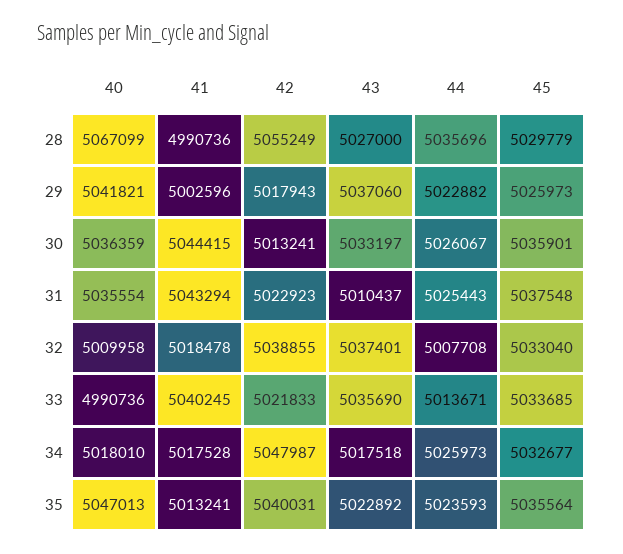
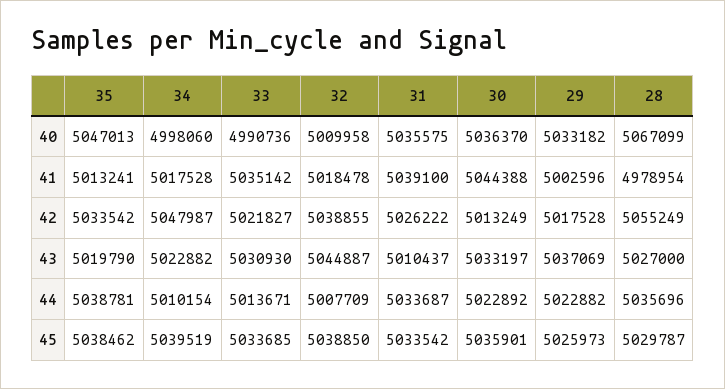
  {
    "40": {
      "28": 5067099,
-     "29": 5041821,
+     "29": 5033182,
-     "30": 5036359,
+     "30": 5036370,
-     "31": 5035554,
+     "31": 5035575,
      "32": 5009958,
      "33": 4990736,
-     "34": 5018010,
+     "34": 4998060,
      "35": 5047013
    },
    "41": {
-     "28": 4990736,
+     "28": 4978954,
      "29": 5002596,
-     "30": 5044415,
+     "30": 5044388,
-     "31": 5043294,
+     "31": 5039100,
      "32": 5018478,
-     "33": 5040245,
+     "33": 5035142,
      "34": 5017528,
      "35": 5013241
    },
    "42": {
      "28": 5055249,
-     "29": 5017943,
+     "29": 5017528,
-     "30": 5013241,
+     "30": 5013249,
-     "31": 5022923,
+     "31": 5026222,
      "32": 5038855,
-     "33": 5021833,
+     "33": 5021827,
      "34": 5047987,
-     "35": 5040031
+     "35": 5033542
    },
    "43": {
      "28": 5027000,
-     "29": 5037060,
+     "29": 5037069,
      "30": 5033197,
      "31": 5010437,
-     "32": 5037401,
+     "32": 5044887,
-     "33": 5035690,
+     "33": 5030930,
-     "34": 5017518,
+     "34": 5022882,
-     "35": 5022892
+     "35": 5019790
    },
    "44": {
      "28": 5035696,
      "29": 5022882,
-     "30": 5026067,
+     "30": 5022892,
-     "31": 5025443,
+     "31": 5033687,
-     "32": 5007708,
+     "32": 5007709,
      "33": 5013671,
-     "34": 5025973,
+     "34": 5010154,
-     "35": 5023593
+     "35": 5038781
    },
    "45": {
-     "28": 5029779,
+     "28": 5029787,
      "29": 5025973,
      "30": 5035901,
-     "31": 5037548,
+     "31": 5033542,
-     "32": 5033040,
+     "32": 5038850,
      "33": 5033685,
-     "34": 5032677,
+     "34": 5039519,
-     "35": 5035564
+     "35": 5038462
    }
  }

